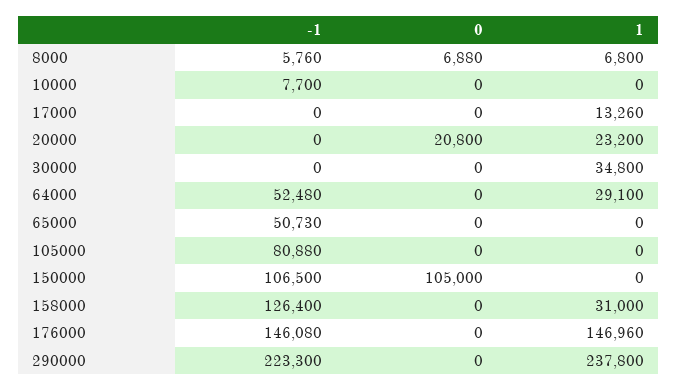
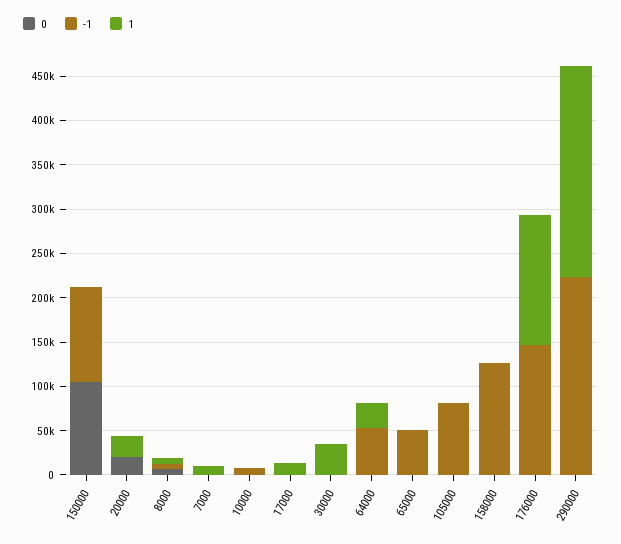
  {
    "-1": {
      "8000": 5760,
      "10000": 7700,
      "17000": 0,
      "20000": 0,
      "30000": 0,
      "64000": 52480,
      "65000": 50730,
      "105000": 80880,
      "150000": 106500,
      "158000": 126400,
      "176000": 146080,
-     "290000": 223300
+     "290000": 223300,
+     "7000": 0
    },
    "0": {
      "8000": 6880,
      "10000": 0,
      "17000": 0,
      "20000": 20800,
      "30000": 0,
      "64000": 0,
      "65000": 0,
      "105000": 0,
      "150000": 105000,
      "158000": 0,
      "176000": 0,
-     "290000": 0
+     "290000": 0,
+     "7000": 0
    },
    "1": {
      "8000": 6800,
      "10000": 0,
      "17000": 13260,
      "20000": 23200,
      "30000": 34800,
      "64000": 29100,
      "65000": 0,
      "105000": 0,
      "150000": 0,
-     "158000": 31000,
+     "158000": 0,
      "176000": 146960,
-     "290000": 237800
+     "290000": 237800,
+     "7000": 10000
    }
  }

